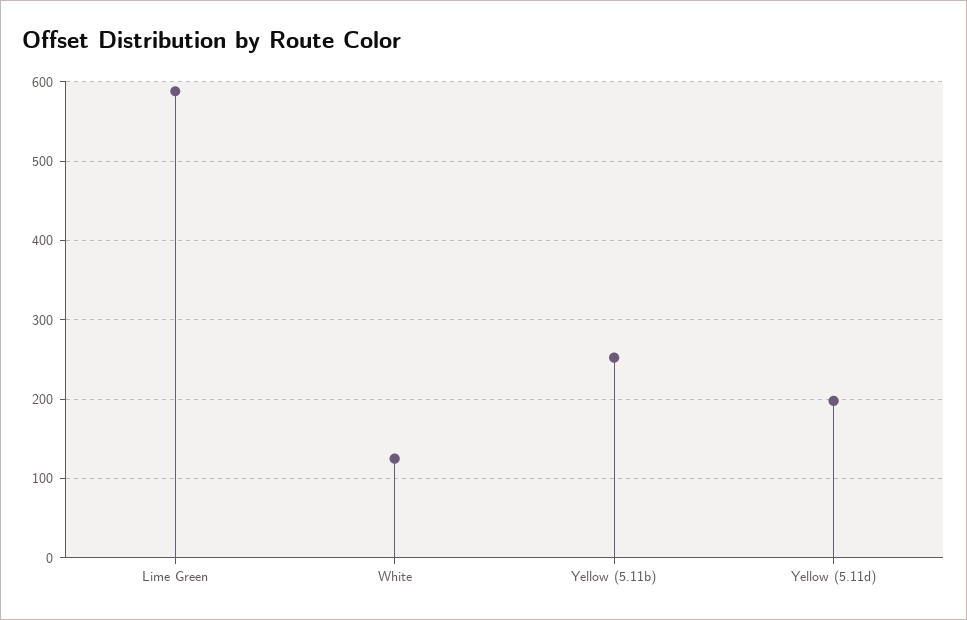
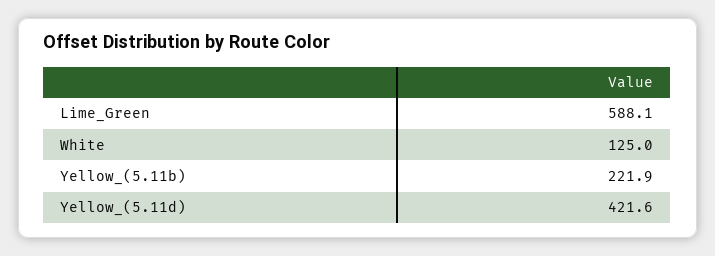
  {
    "Lime Green": 588.1,
    "White": 125,
-   "Yellow (5.11b)": 250,
+   "Yellow (5.11b)": 221.9,
-   "Yellow (5.11d)": 200
+   "Yellow (5.11d)": 421.6
  }

